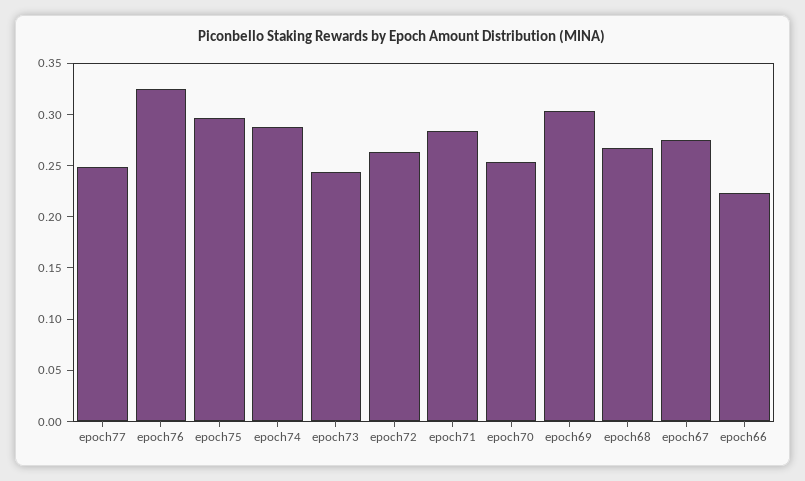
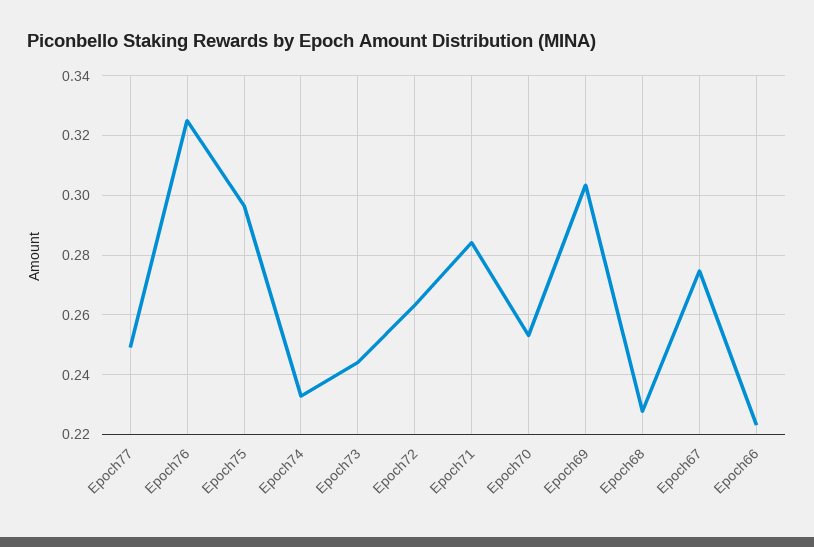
  {
    "epoch77": 0.25,
    "epoch76": 0.325,
    "epoch75": 0.2975,
-   "epoch74": 0.29,
+   "epoch74": 0.2325,
    "epoch73": 0.245,
    "epoch72": 0.2625,
    "epoch71": 0.285,
    "epoch70": 0.2525,
    "epoch69": 0.3025,
-   "epoch68": 0.27,
+   "epoch68": 0.2275,
    "epoch67": 0.275,
    "epoch66": 0.2225
  }

